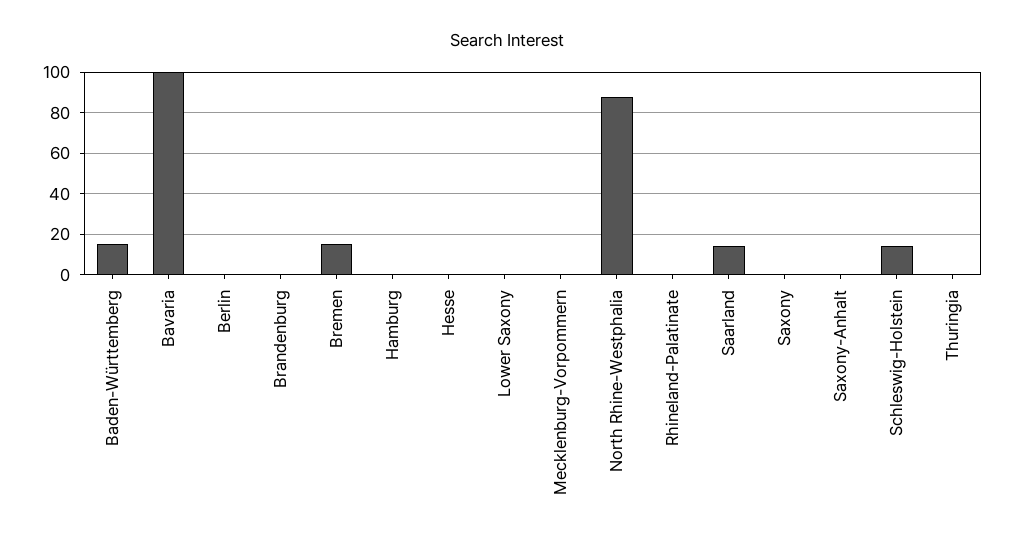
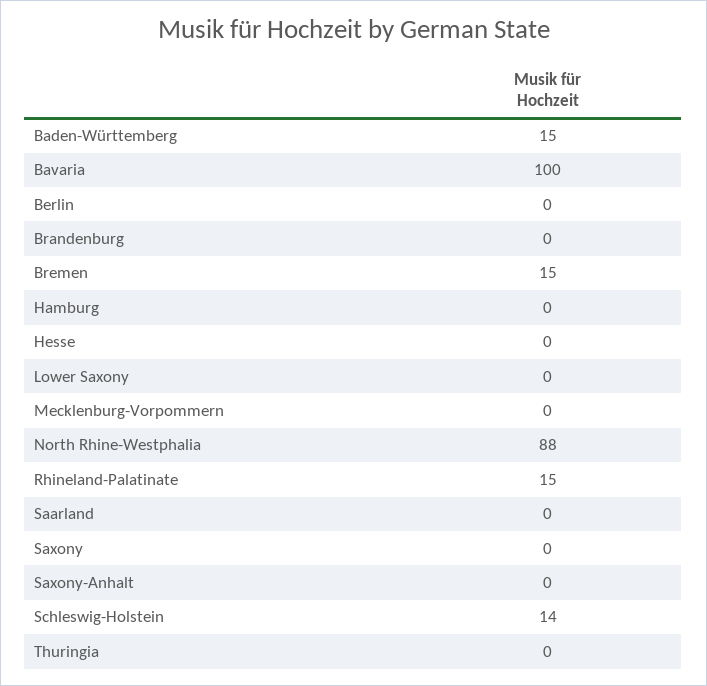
  {
    "Baden-Württemberg": 15,
    "Bavaria": 100,
    "Berlin": 0,
    "Brandenburg": 0,
    "Bremen": 15,
    "Hamburg": 0,
    "Hesse": 0,
    "Lower Saxony": 0,
    "Mecklenburg-Vorpommern": 0,
    "North Rhine-Westphalia": 88,
-   "Rhineland-Palatinate": 0,
+   "Rhineland-Palatinate": 15,
-   "Saarland": 15,
+   "Saarland": 0,
    "Saxony": 0,
    "Saxony-Anhalt": 0,
    "Schleswig-Holstein": 14,
    "Thuringia": 0
  }

